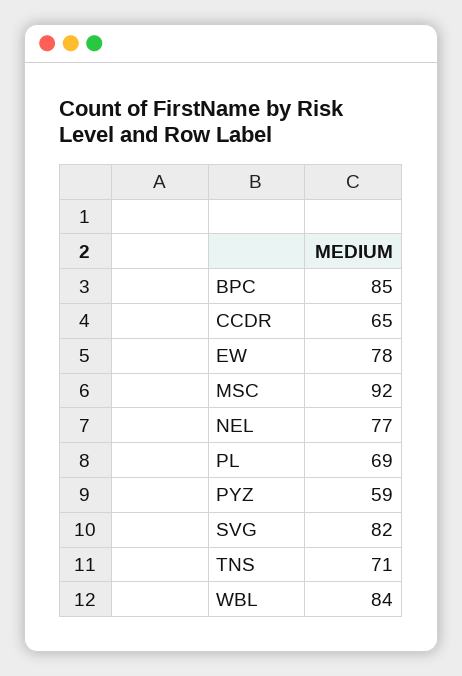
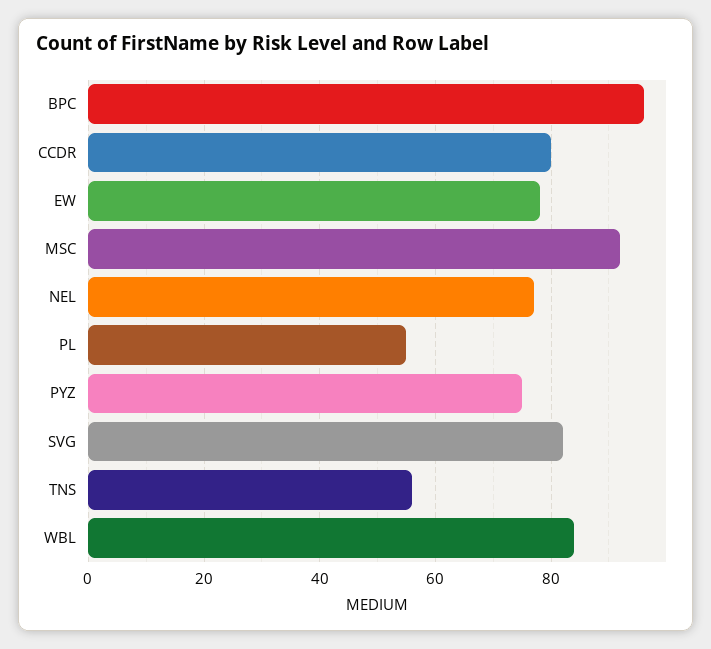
  {
-   "BPC": 85,
+   "BPC": 95,
-   "CCDR": 65,
+   "CCDR": 80,
    "EW": 78,
    "MSC": 92,
    "NEL": 77,
-   "PL": 69,
+   "PL": 55,
-   "PYZ": 59,
+   "PYZ": 75,
    "SVG": 82,
-   "TNS": 71,
+   "TNS": 55,
    "WBL": 84
  }

